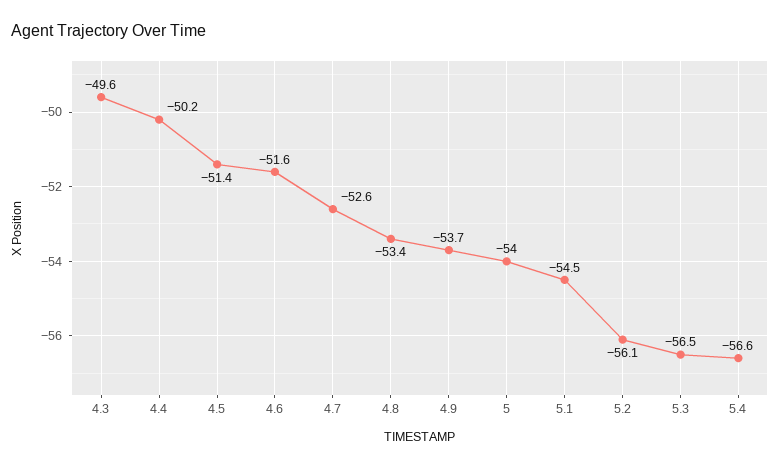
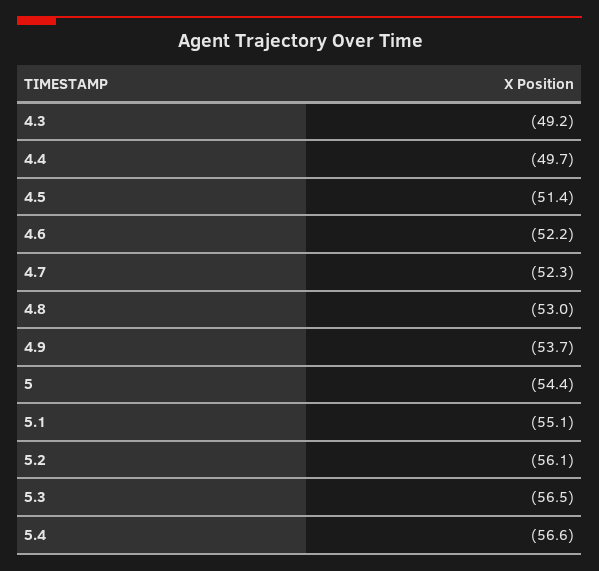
  {
-   "4.3": -49.6,
+   "4.3": -49.2,
-   "4.4": -50.2,
+   "4.4": -49.7,
    "4.5": -51.4,
-   "4.6": -51.6,
+   "4.6": -52.2,
-   "4.7": -52.6,
+   "4.7": -52.3,
-   "4.8": -53.4,
+   "4.8": -53,
    "4.9": -53.7,
-   "5": -54,
+   "5": -54.4,
-   "5.1": -54.5,
+   "5.1": -55.1,
    "5.2": -56.1,
    "5.3": -56.5,
    "5.4": -56.6
  }

